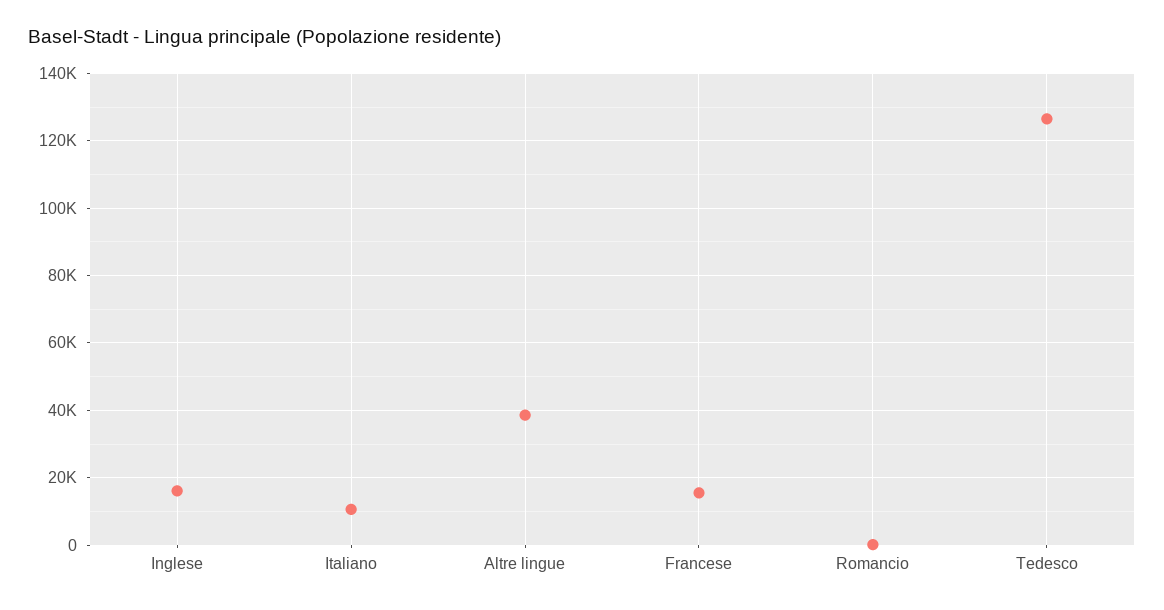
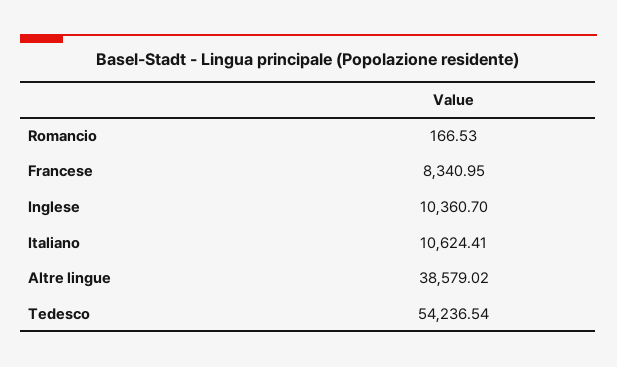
  {
-   "Inglese": 16000,
+   "Inglese": 10360.7,
    "Italiano": 10624.41,
    "Altre lingue": 38579.02,
-   "Francese": 16000,
+   "Francese": 8340.95,
    "Romancio": 166.53,
-   "Tedesco": 126000
+   "Tedesco": 54236.54
  }

